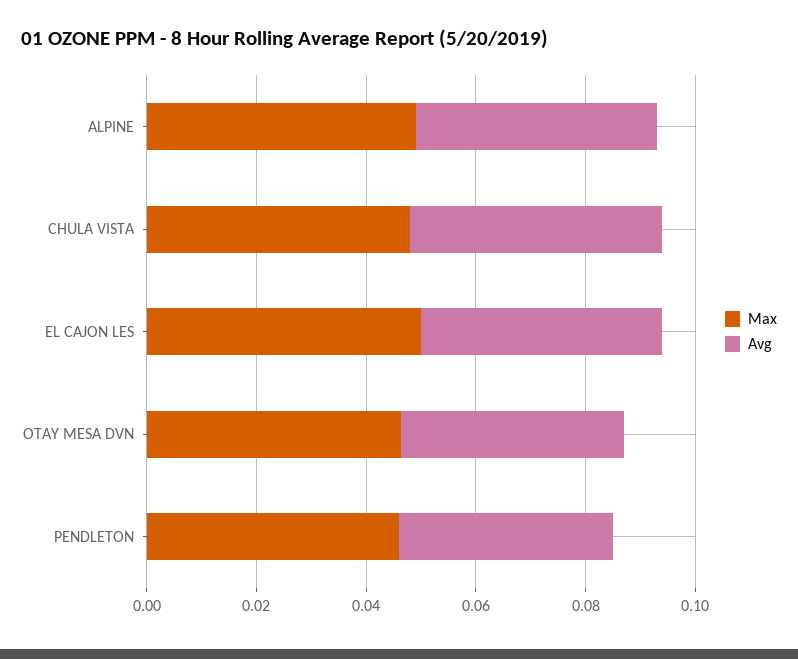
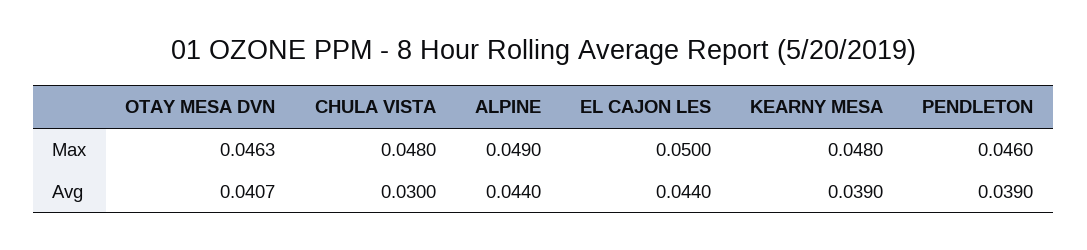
  {
    "Max": {
      "ALPINE": 0.049,
      "CHULA VISTA": 0.048,
      "EL CAJON LES": 0.05,
      "OTAY MESA DVN": 0.0463,
-     "PENDLETON": 0.046
+     "PENDLETON": 0.046,
+     "KEARNY MESA": 0.048
    },
    "Avg": {
      "ALPINE": 0.044,
-     "CHULA VISTA": 0.045,
+     "CHULA VISTA": 0.03,
      "EL CAJON LES": 0.044,
      "OTAY MESA DVN": 0.0407,
-     "PENDLETON": 0.039
+     "PENDLETON": 0.039,
+     "KEARNY MESA": 0.039
    }
  }

